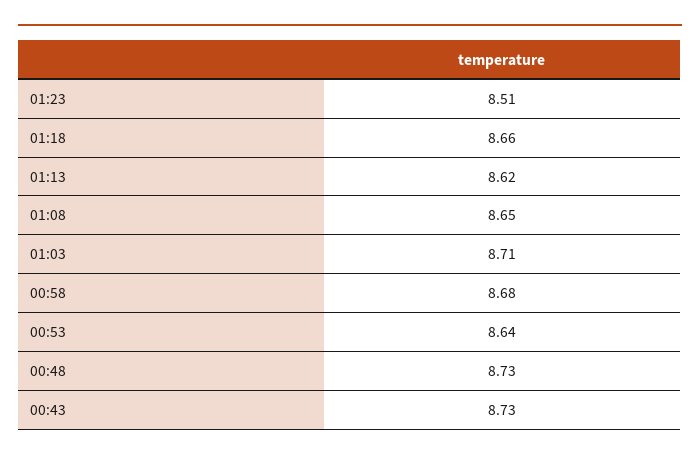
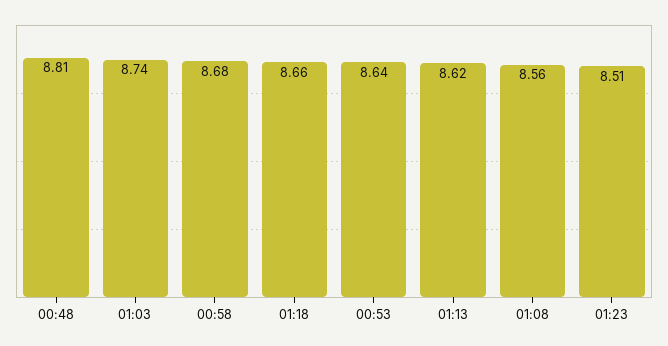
  {
    "01:23": 8.51,
    "01:18": 8.66,
    "01:13": 8.62,
-   "01:08": 8.65,
+   "01:08": 8.56,
-   "01:03": 8.71,
+   "01:03": 8.74,
    "00:58": 8.68,
    "00:53": 8.64,
-   "00:48": 8.73,
+   "00:48": 8.81
-   "00:43": 8.73
  }

